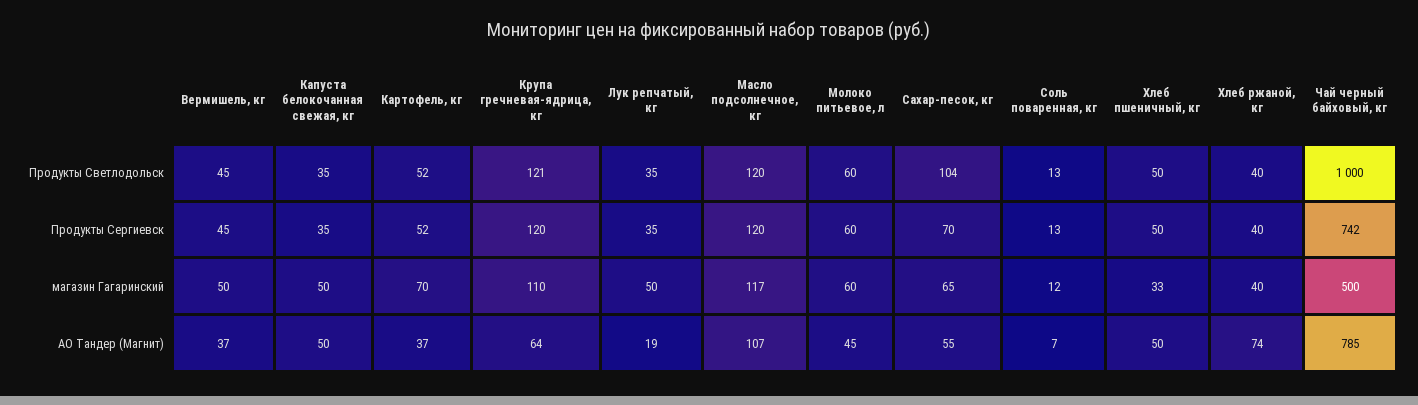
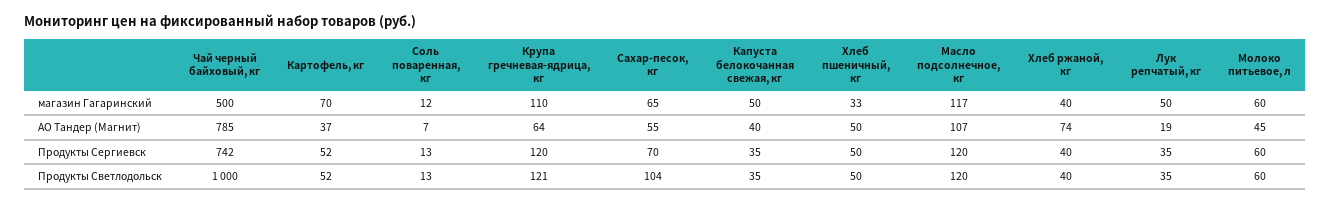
  {
-   "Вермишель, кг": {
-     "Продукты Светлодольск": 45,
-     "Продукты Сергиевск": 45,
-     "магазин Гагаринский": 50,
-     "АО Тандер (Магнит)": 37
-   },
    "Капуста белокочанная свежая, кг": {
      "Продукты Светлодольск": 35,
      "Продукты Сергиевск": 35,
      "магазин Гагаринский": 50,
-     "АО Тандер (Магнит)": 50
+     "АО Тандер (Магнит)": 40
    },
    "Картофель, кг": {
      "Продукты Светлодольск": 52,
      "Продукты Сергиевск": 52,
      "магазин Гагаринский": 70,
      "АО Тандер (Магнит)": 37
    },
    "Крупа гречневая-ядрица, кг": {
      "Продукты Светлодольск": 121,
      "Продукты Сергиевск": 120,
      "магазин Гагаринский": 110,
      "АО Тандер (Магнит)": 64
    },
    "Лук репчатый, кг": {
      "Продукты Светлодольск": 35,
      "Продукты Сергиевск": 35,
      "магазин Гагаринский": 50,
      "АО Тандер (Магнит)": 19
    },
    "Масло подсолнечное, кг": {
      "Продукты Светлодольск": 120,
      "Продукты Сергиевск": 120,
      "магазин Гагаринский": 117,
      "АО Тандер (Магнит)": 107
    },
    "Молоко питьевое, л": {
      "Продукты Светлодольск": 60,
      "Продукты Сергиевск": 60,
      "магазин Гагаринский": 60,
      "АО Тандер (Магнит)": 45
    },
    "Сахар-песок, кг": {
      "Продукты Светлодольск": 104,
      "Продукты Сергиевск": 70,
      "магазин Гагаринский": 65,
      "АО Тандер (Магнит)": 55
    },
    "Соль поваренная, кг": {
      "Продукты Светлодольск": 13,
      "Продукты Сергиевск": 13,
      "магазин Гагаринский": 12,
      "АО Тандер (Магнит)": 7
    },
    "Хлеб пшеничный, кг": {
      "Продукты Светлодольск": 50,
      "Продукты Сергиевск": 50,
      "магазин Гагаринский": 33,
      "АО Тандер (Магнит)": 50
    },
    "Хлеб ржаной, кг": {
      "Продукты Светлодольск": 40,
      "Продукты Сергиевск": 40,
      "магазин Гагаринский": 40,
      "АО Тандер (Магнит)": 74
    },
    "Чай черный байховый, кг": {
      "Продукты Светлодольск": 1000,
      "Продукты Сергиевск": 742,
      "магазин Гагаринский": 500,
      "АО Тандер (Магнит)": 785
    }
  }

